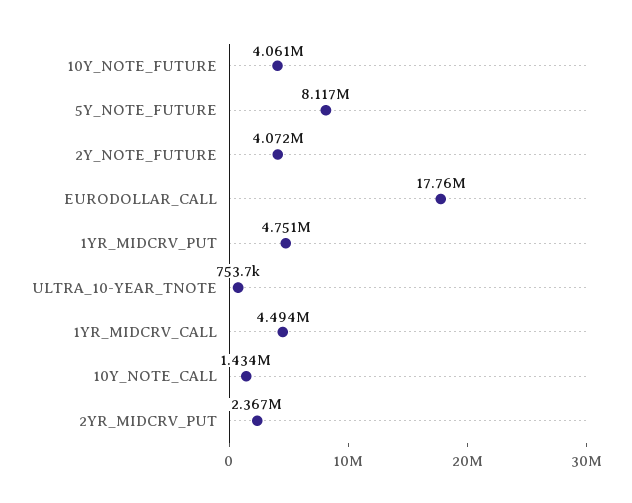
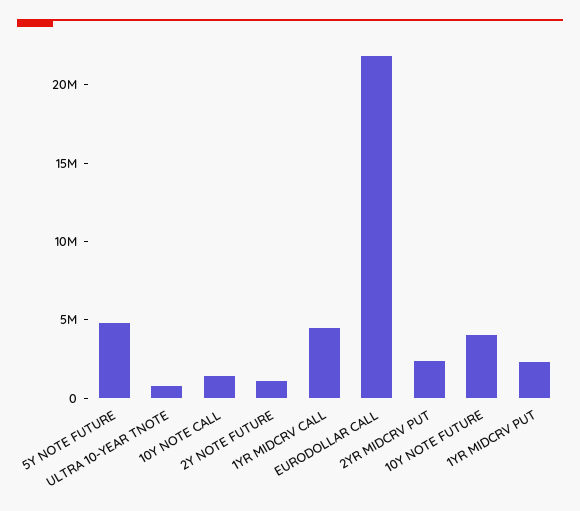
  {
    "10Y_NOTE_FUTURE": 4061000,
-   "5Y_NOTE_FUTURE": 8117000,
+   "5Y_NOTE_FUTURE": 5000000,
-   "2Y_NOTE_FUTURE": 4072000,
+   "2Y_NOTE_FUTURE": 1000000,
-   "EURODOLLAR_CALL": 17760000,
+   "EURODOLLAR_CALL": 22000000,
-   "1YR_MIDCRV_PUT": 4751000,
+   "1YR_MIDCRV_PUT": 2000000,
    "ULTRA_10-YEAR_TNOTE": 753700,
    "1YR_MIDCRV_CALL": 4494000,
    "10Y_NOTE_CALL": 1434000,
    "2YR_MIDCRV_PUT": 2367000
  }

